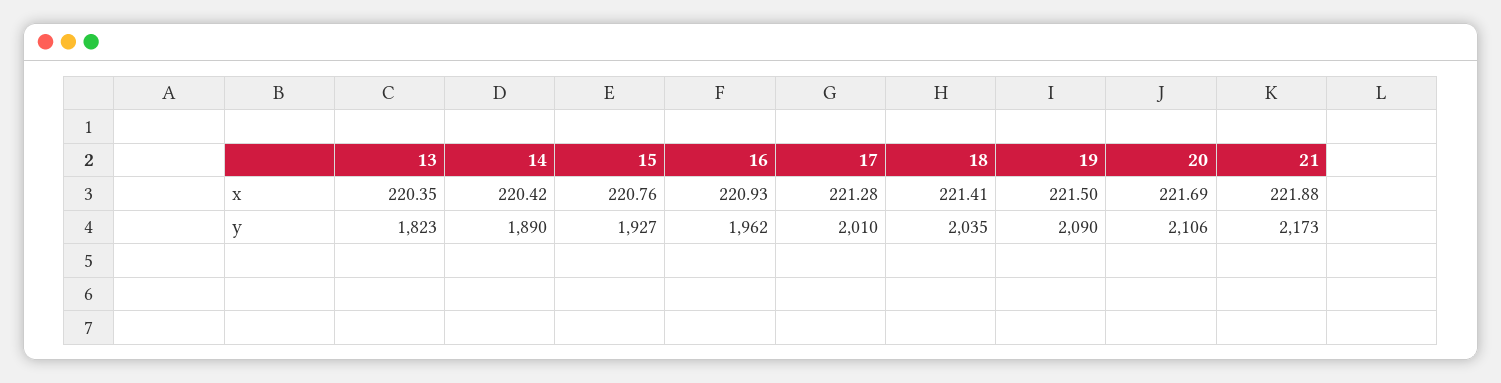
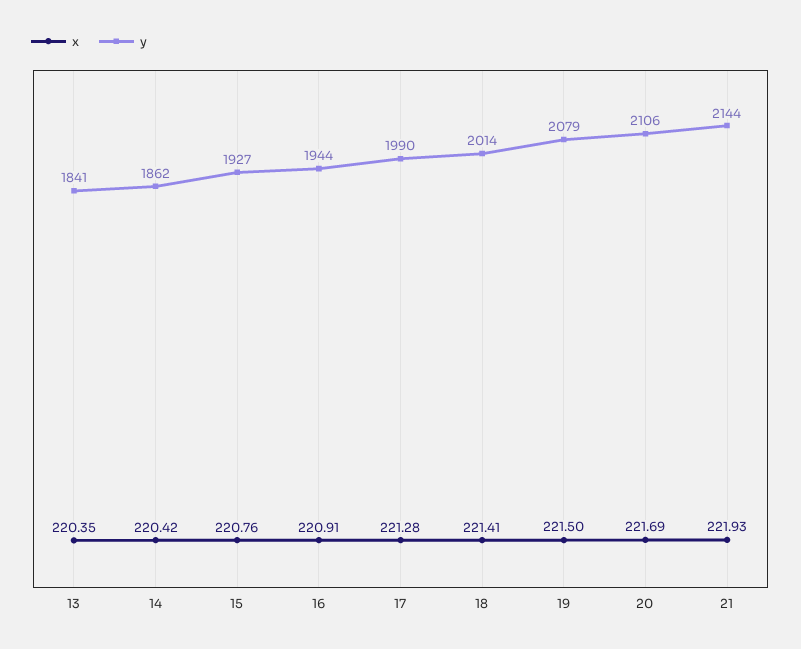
  {
    "x": {
      "13": 220.35,
      "14": 220.42,
      "15": 220.76,
-     "16": 220.93,
+     "16": 220.91,
      "17": 221.28,
      "18": 221.41,
      "19": 221.5,
      "20": 221.69,
-     "21": 221.88
+     "21": 221.93
    },
    "y": {
-     "13": 1823,
+     "13": 1841,
-     "14": 1890,
+     "14": 1862,
      "15": 1927,
-     "16": 1962,
+     "16": 1944,
-     "17": 2010,
+     "17": 1990,
-     "18": 2035,
+     "18": 2014,
-     "19": 2090,
+     "19": 2079,
      "20": 2106,
-     "21": 2173
+     "21": 2144
    }
  }

